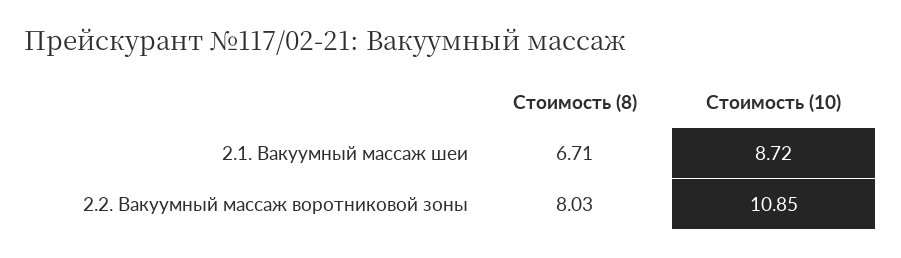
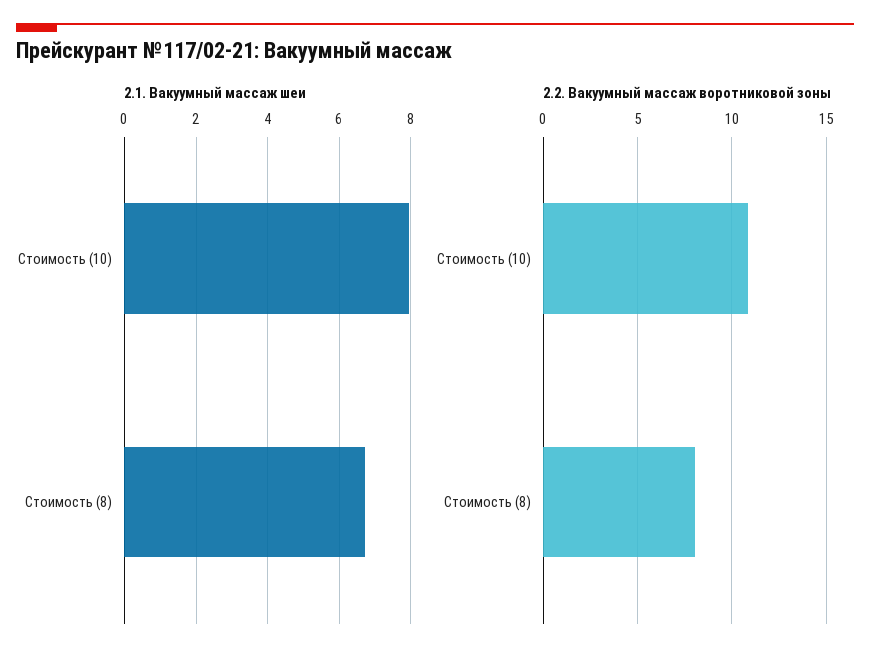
  {
    "2.1. Вакуумный массаж шеи": {
      "Стоимость (8)": 6.71,
-     "Стоимость (10)": 8.72
+     "Стоимость (10)": 8
    },
    "2.2. Вакуумный массаж воротниковой зоны": {
      "Стоимость (8)": 8.03,
      "Стоимость (10)": 10.85
    }
  }

